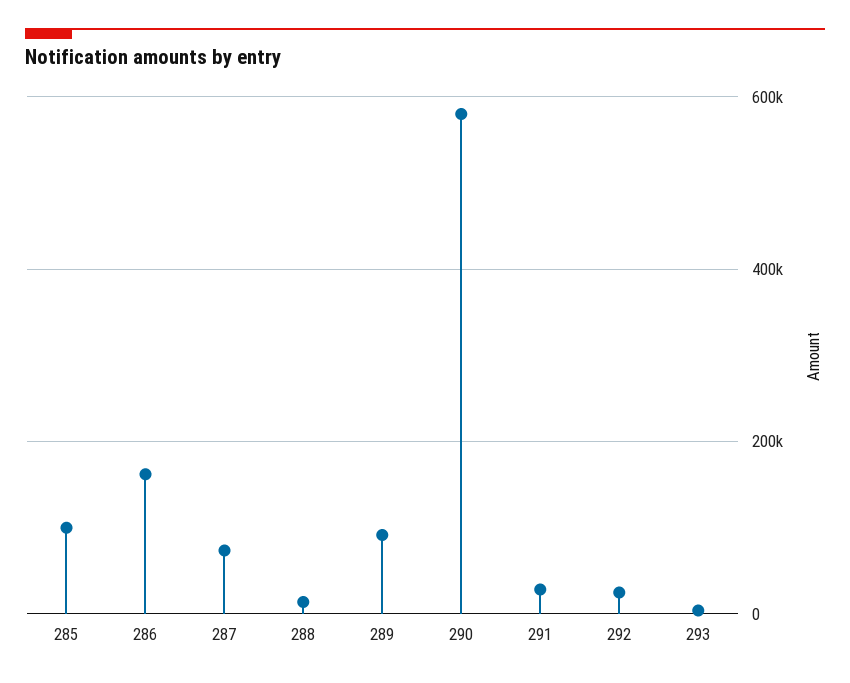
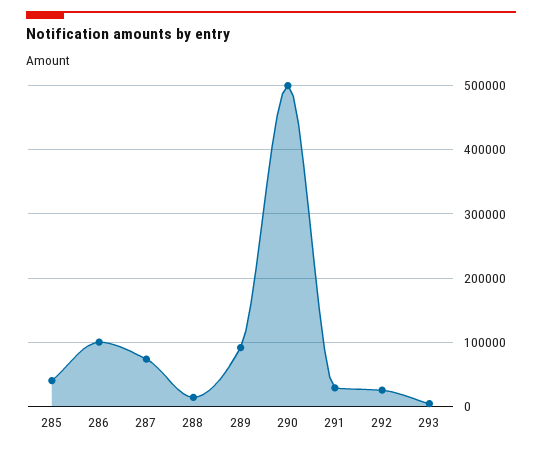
  {
-   "285": 100000,
+   "285": 40000,
-   "286": 160000,
+   "286": 100000,
    "287": 70000,
    "288": 10000,
    "289": 90000,
-   "290": 580000,
+   "290": 500000,
    "291": 30000,
    "292": 30000,
    "293": 0
  }

